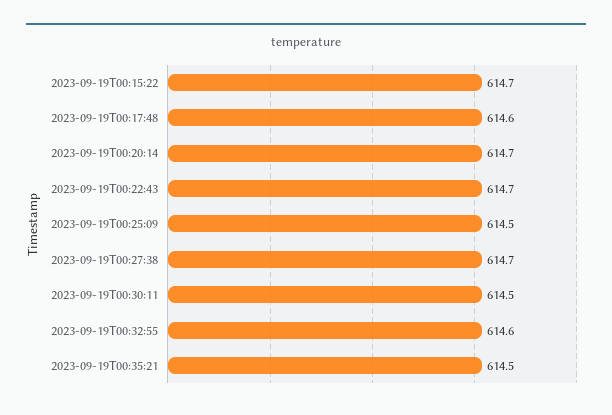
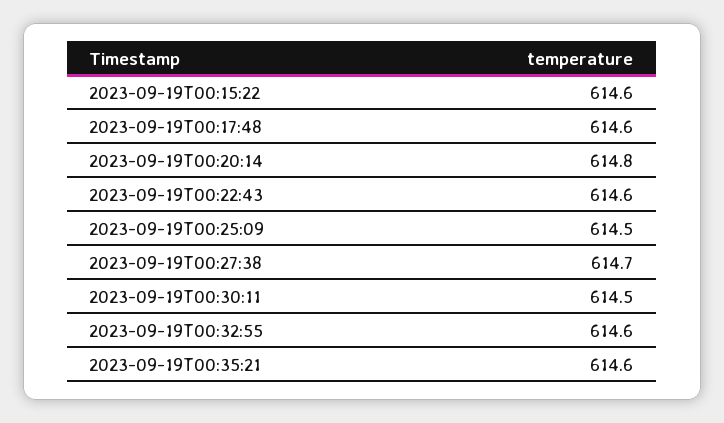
  {
-   "2023-09-19T00:15:22": 614.7,
+   "2023-09-19T00:15:22": 614.6,
    "2023-09-19T00:17:48": 614.6,
-   "2023-09-19T00:20:14": 614.7,
+   "2023-09-19T00:20:14": 614.8,
-   "2023-09-19T00:22:43": 614.7,
+   "2023-09-19T00:22:43": 614.6,
    "2023-09-19T00:25:09": 614.5,
    "2023-09-19T00:27:38": 614.7,
    "2023-09-19T00:30:11": 614.5,
    "2023-09-19T00:32:55": 614.6,
-   "2023-09-19T00:35:21": 614.5
+   "2023-09-19T00:35:21": 614.6
  }

